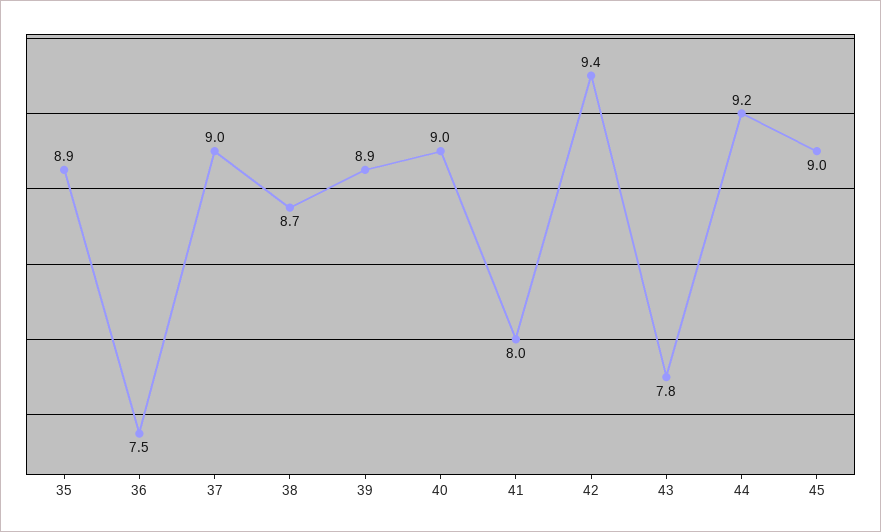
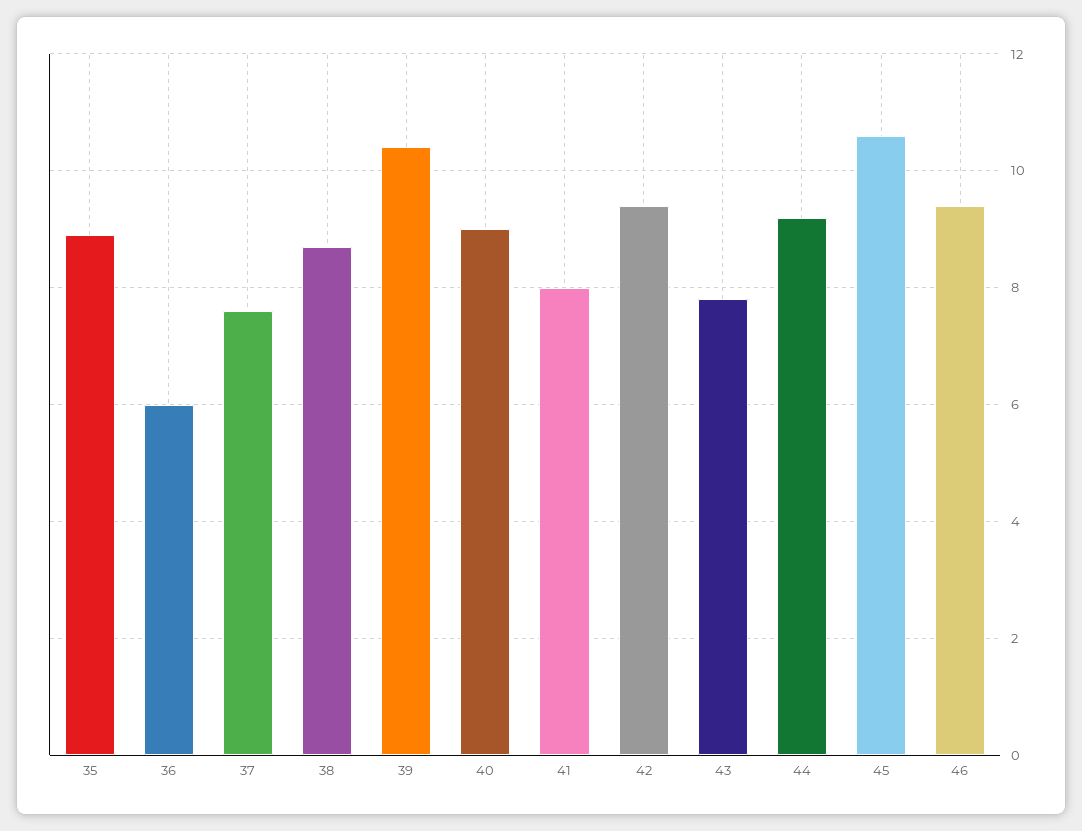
  {
    "35": 8.9,
-   "36": 7.5,
+   "36": 6,
-   "37": 9,
+   "37": 7.5,
    "38": 8.7,
-   "39": 8.9,
+   "39": 10.5,
    "40": 9,
    "41": 8,
    "42": 9.4,
    "43": 7.8,
    "44": 9.2,
-   "45": 9
+   "45": 10.5,
+   "46": 9.5
  }

